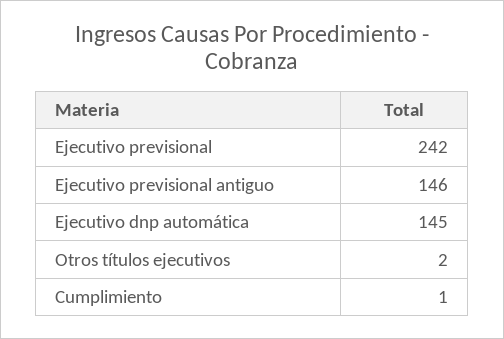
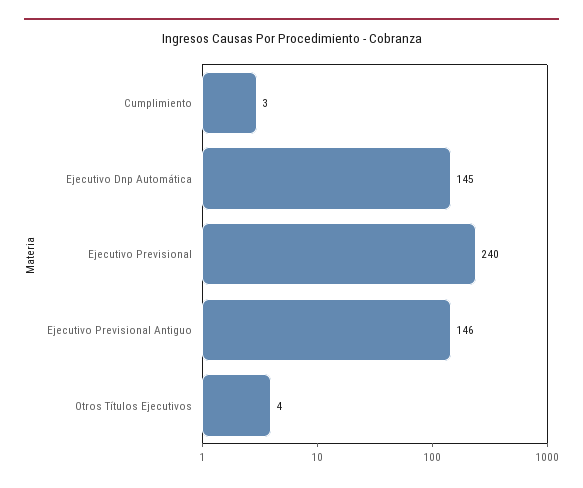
  {
-   "Ejecutivo previsional": 242,
+   "Ejecutivo previsional": 240,
    "Ejecutivo previsional antiguo": 146,
    "Ejecutivo dnp automática": 145,
-   "Otros títulos ejecutivos": 2,
+   "Otros títulos ejecutivos": 4,
-   "Cumplimiento": 1
+   "Cumplimiento": 3
  }

